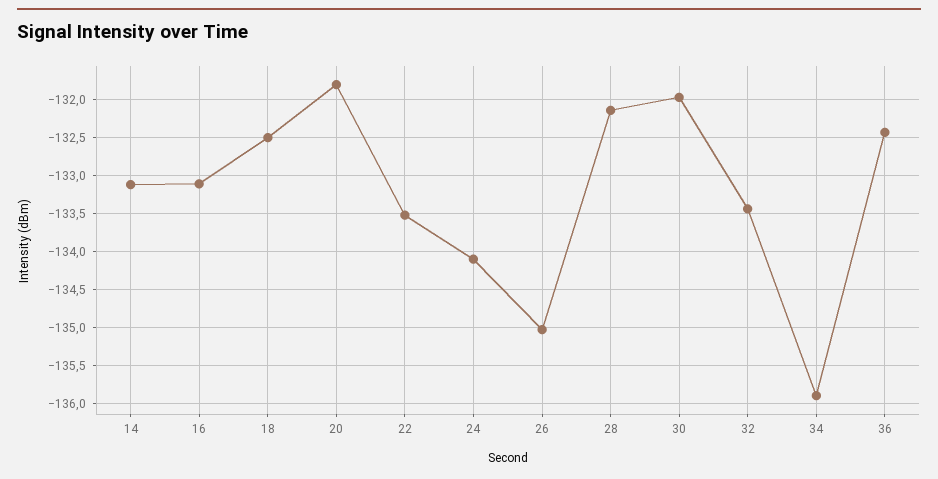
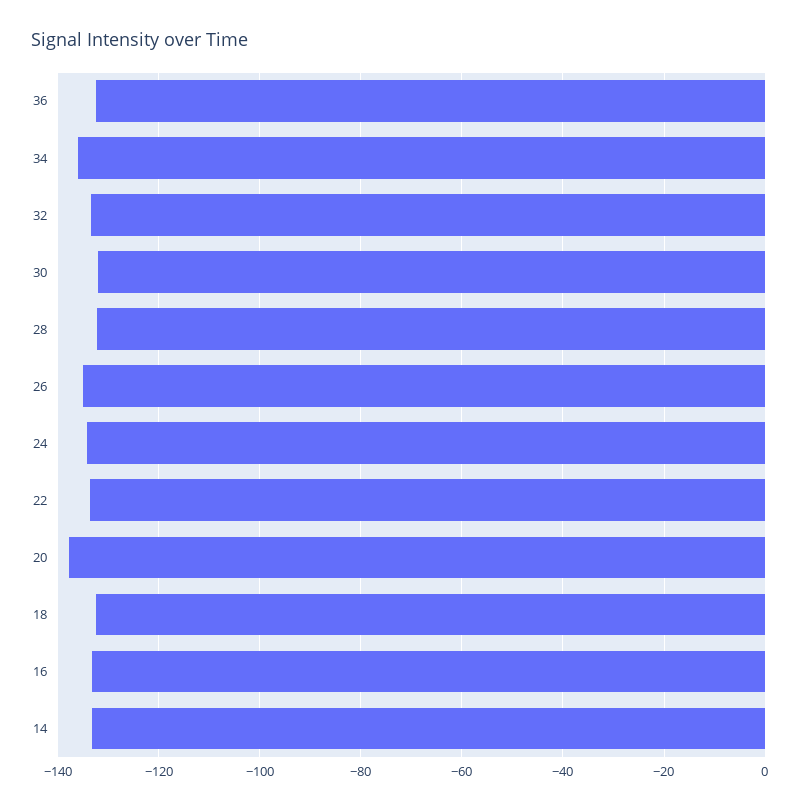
  {
    "14": -133.1,
    "16": -133.1,
    "18": -132.5,
-   "20": -131.8,
+   "20": -138,
    "22": -133.5,
    "24": -134.1,
    "26": -135,
    "28": -132.1,
    "30": -132,
    "32": -133.4,
    "34": -135.9,
    "36": -132.4
  }

